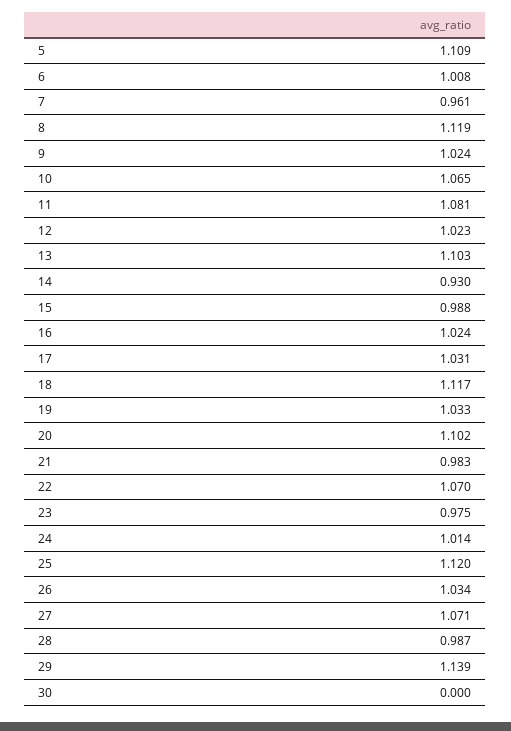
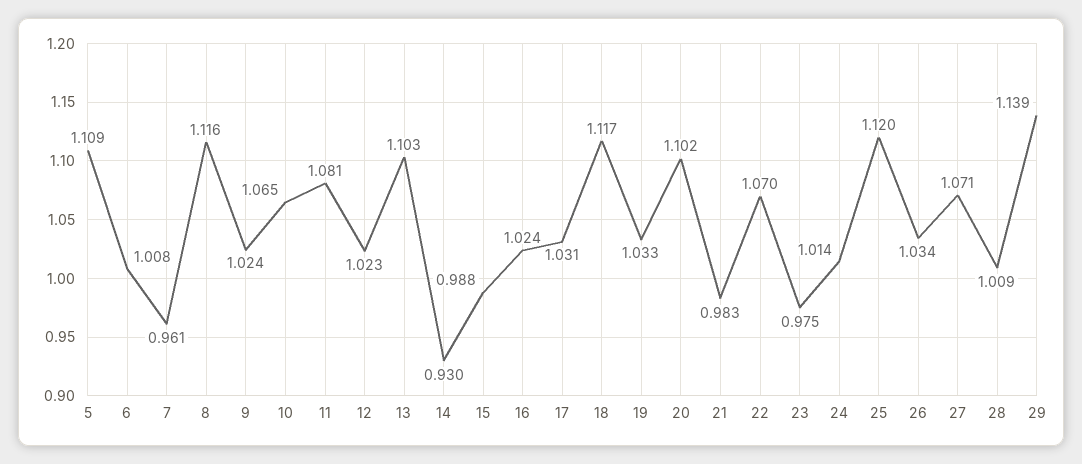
  {
    "5": 1.109,
    "6": 1.008,
    "7": 0.961,
-   "8": 1.119,
+   "8": 1.116,
    "9": 1.024,
    "10": 1.065,
    "11": 1.081,
    "12": 1.023,
    "13": 1.103,
    "14": 0.93,
    "15": 0.988,
    "16": 1.024,
    "17": 1.031,
    "18": 1.117,
    "19": 1.033,
    "20": 1.102,
    "21": 0.983,
    "22": 1.07,
    "23": 0.975,
    "24": 1.014,
    "25": 1.12,
    "26": 1.034,
    "27": 1.071,
-   "28": 0.987,
+   "28": 1.009,
-   "29": 1.139,
+   "29": 1.139
-   "30": 0
  }

